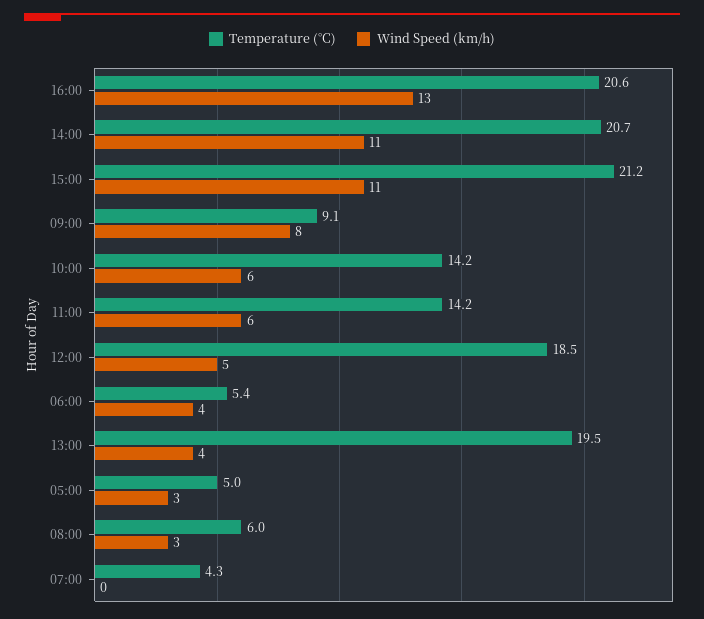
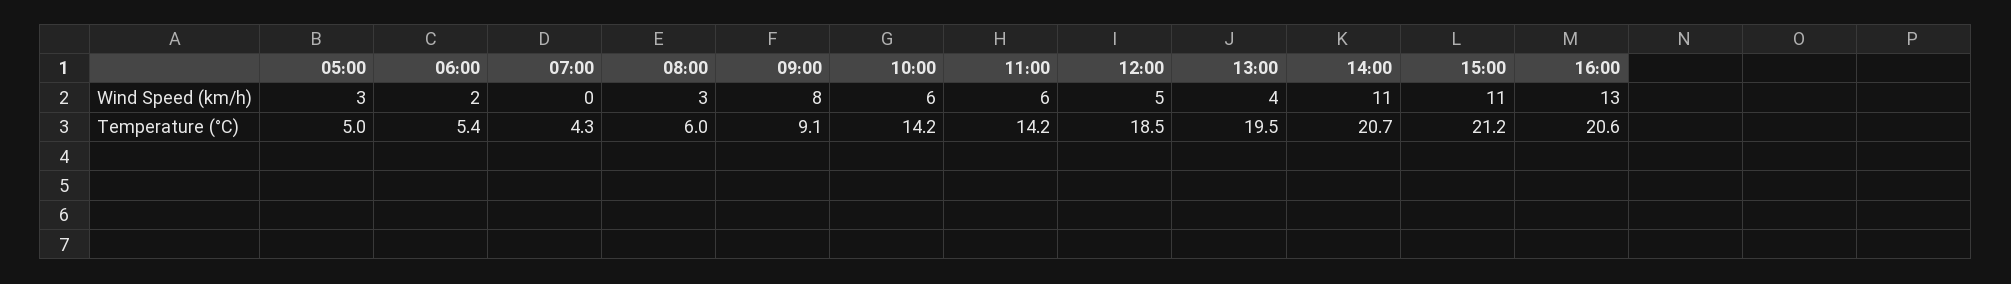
  {
    "Temperature (°C)": {
      "16:00": 20.6,
      "14:00": 20.7,
      "15:00": 21.2,
      "09:00": 9.1,
      "10:00": 14.2,
      "11:00": 14.2,
      "12:00": 18.5,
      "06:00": 5.4,
      "13:00": 19.5,
      "05:00": 5,
      "08:00": 6,
      "07:00": 4.3
    },
    "Wind Speed (km/h)": {
      "16:00": 13,
      "14:00": 11,
      "15:00": 11,
      "09:00": 8,
      "10:00": 6,
      "11:00": 6,
      "12:00": 5,
-     "06:00": 4,
+     "06:00": 2,
      "13:00": 4,
      "05:00": 3,
      "08:00": 3,
      "07:00": 0
    }
  }

